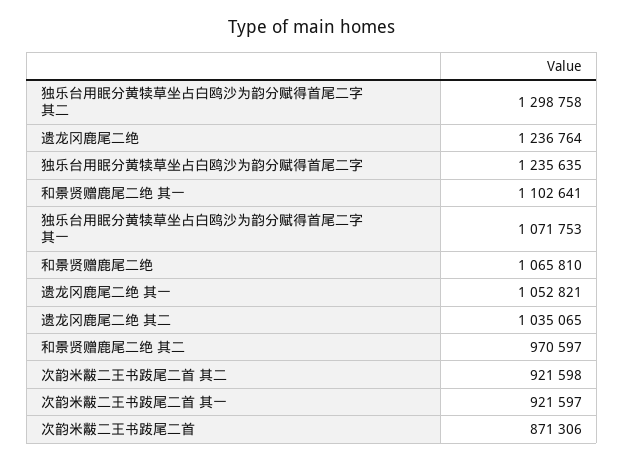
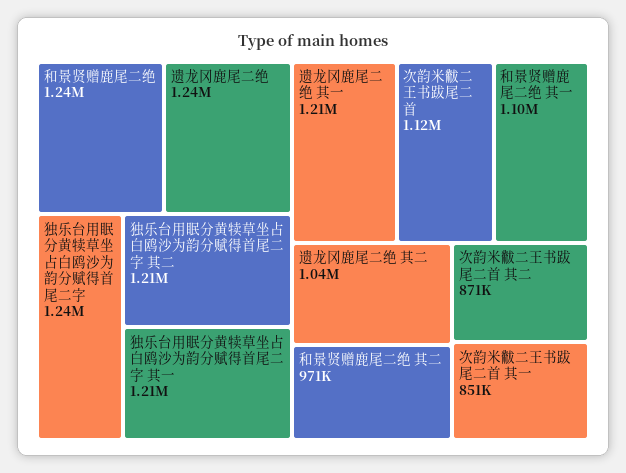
  {
-   "独乐台用眠分黄犊草坐占白鸥沙为韵分赋得首尾二字 其二": 1298758,
+   "独乐台用眠分黄犊草坐占白鸥沙为韵分赋得首尾二字 其二": 1210000,
    "遗龙冈鹿尾二绝": 1236764,
    "独乐台用眠分黄犊草坐占白鸥沙为韵分赋得首尾二字": 1235635,
    "和景贤赠鹿尾二绝 其一": 1102641,
-   "独乐台用眠分黄犊草坐占白鸥沙为韵分赋得首尾二字 其一": 1071753,
+   "独乐台用眠分黄犊草坐占白鸥沙为韵分赋得首尾二字 其一": 1210000,
-   "和景贤赠鹿尾二绝": 1065810,
+   "和景贤赠鹿尾二绝": 1240000,
-   "遗龙冈鹿尾二绝 其一": 1052821,
+   "遗龙冈鹿尾二绝 其一": 1210000,
    "遗龙冈鹿尾二绝 其二": 1035065,
    "和景贤赠鹿尾二绝 其二": 970597,
-   "次韵米黻二王书跋尾二首 其二": 921598,
+   "次韵米黻二王书跋尾二首 其二": 871000,
-   "次韵米黻二王书跋尾二首 其一": 921597,
+   "次韵米黻二王书跋尾二首 其一": 851000,
-   "次韵米黻二王书跋尾二首": 871306
+   "次韵米黻二王书跋尾二首": 1120000
  }

